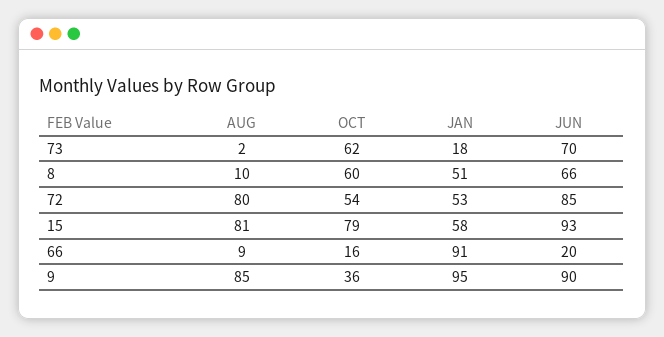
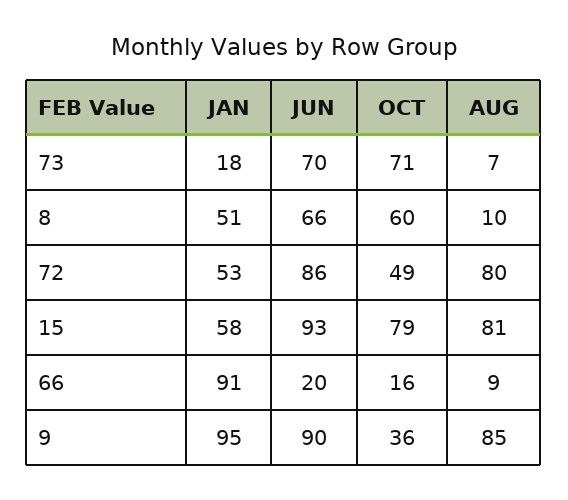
  {
    "AUG": {
-     "73": 2,
+     "73": 7,
      "8": 10,
      "72": 80,
      "15": 81,
      "66": 9,
      "9": 85
    },
    "OCT": {
-     "73": 62,
+     "73": 71,
      "8": 60,
-     "72": 54,
+     "72": 49,
      "15": 79,
      "66": 16,
      "9": 36
    },
    "JAN": {
      "73": 18,
      "8": 51,
      "72": 53,
      "15": 58,
      "66": 91,
      "9": 95
    },
    "JUN": {
      "73": 70,
      "8": 66,
-     "72": 85,
+     "72": 86,
      "15": 93,
      "66": 20,
      "9": 90
    }
  }

